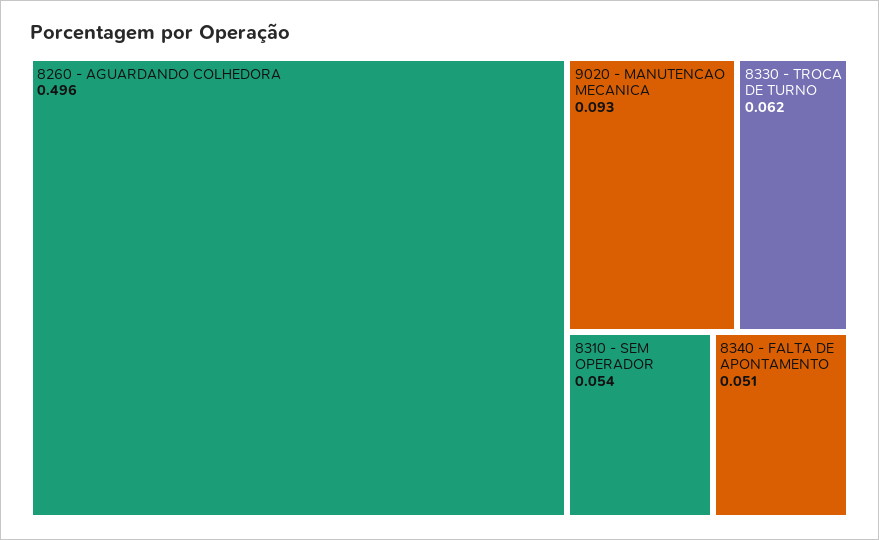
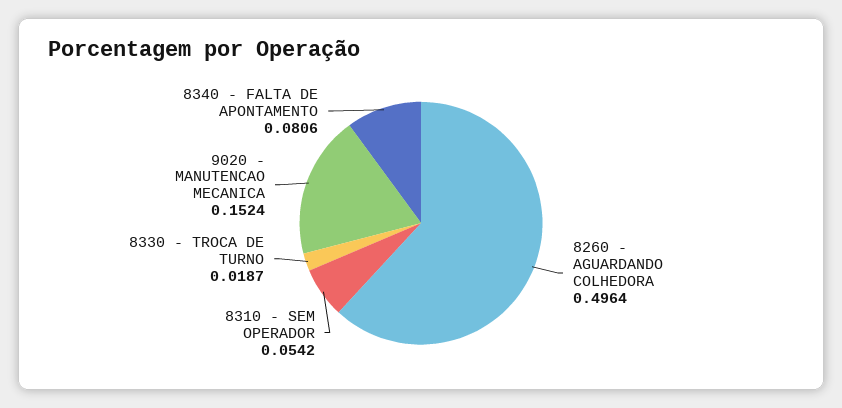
  {
    "8260 - AGUARDANDO COLHEDORA": 0.4964,
-   "9020 - MANUTENCAO MECANICA": 0.093,
+   "9020 - MANUTENCAO MECANICA": 0.1524,
-   "8330 - TROCA DE TURNO": 0.062,
+   "8330 - TROCA DE TURNO": 0.0187,
    "8310 - SEM OPERADOR": 0.0542,
-   "8340 - FALTA DE APONTAMENTO": 0.051
+   "8340 - FALTA DE APONTAMENTO": 0.0806
  }

